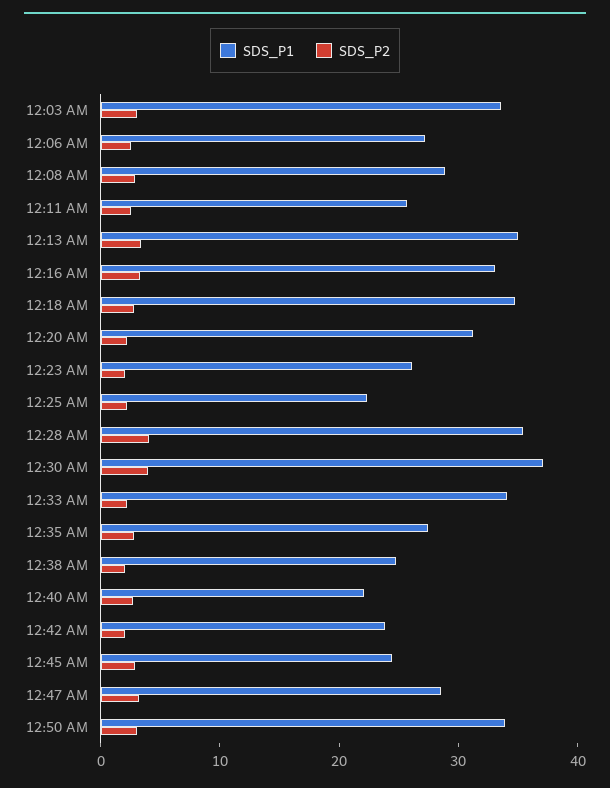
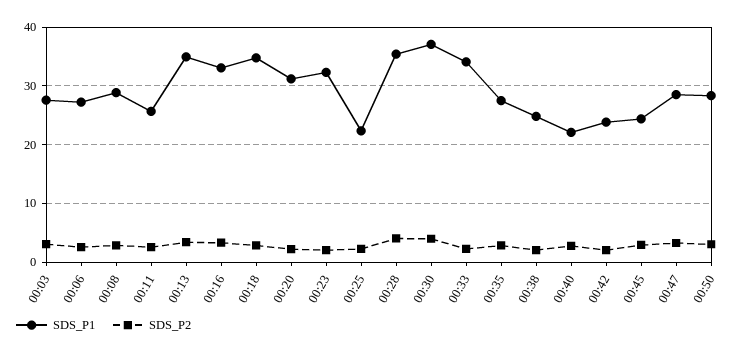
  {
    "SDS_P1": {
-     "12:03 AM": 34,
+     "12:03 AM": 28,
      "12:06 AM": 28,
      "12:08 AM": 28,
      "12:11 AM": 26,
      "12:13 AM": 34,
      "12:16 AM": 34,
      "12:18 AM": 34,
      "12:20 AM": 32,
-     "12:23 AM": 26,
+     "12:23 AM": 32,
      "12:25 AM": 22,
      "12:28 AM": 36,
      "12:30 AM": 38,
      "12:33 AM": 34,
      "12:35 AM": 28,
      "12:38 AM": 24,
      "12:40 AM": 22,
      "12:42 AM": 24,
      "12:45 AM": 24,
      "12:47 AM": 28,
-     "12:50 AM": 34
+     "12:50 AM": 28
    },
    "SDS_P2": {
      "12:03 AM": 4,
      "12:06 AM": 2,
      "12:08 AM": 2,
      "12:11 AM": 2,
      "12:13 AM": 4,
      "12:16 AM": 4,
      "12:18 AM": 2,
      "12:20 AM": 2,
      "12:23 AM": 2,
      "12:25 AM": 2,
      "12:28 AM": 4,
      "12:30 AM": 4,
      "12:33 AM": 2,
      "12:35 AM": 2,
      "12:38 AM": 2,
      "12:40 AM": 2,
      "12:42 AM": 2,
      "12:45 AM": 2,
      "12:47 AM": 4,
      "12:50 AM": 4
    }
  }

